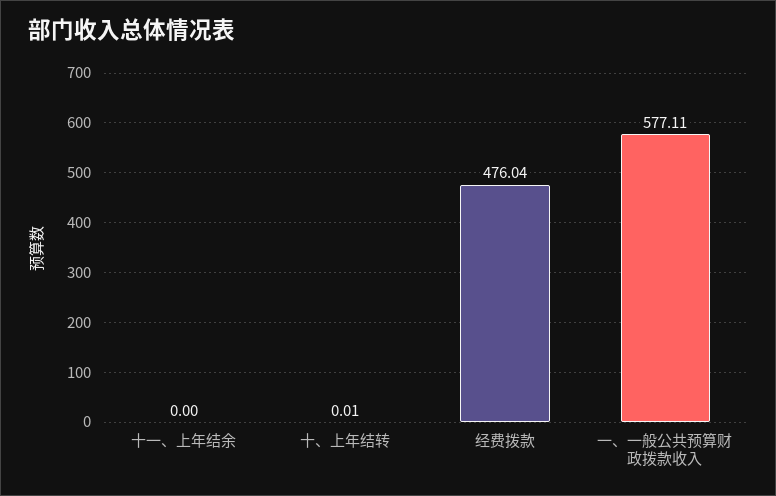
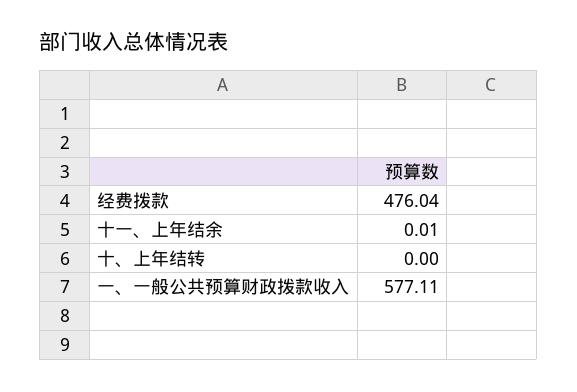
  {
-   "十一、上年结余": 0,
+   "十一、上年结余": 0.01,
-   "十、上年结转": 0.01,
+   "十、上年结转": 0,
    "经费拨款": 476.04,
    "一、一般公共预算财政拨款收入": 577.11
  }

